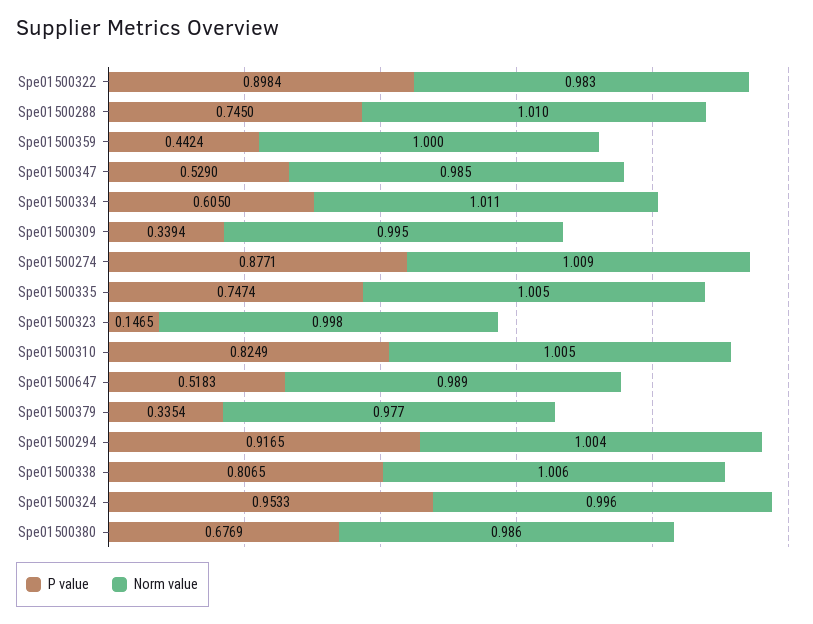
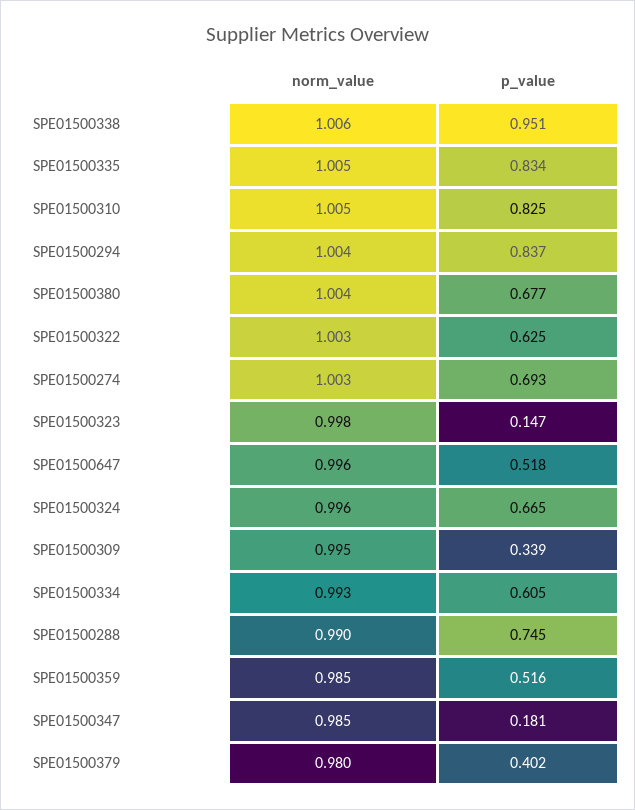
  {
    "P value": {
-     "Spe01500322": 0.8984,
+     "Spe01500322": 0.625,
      "Spe01500288": 0.745,
-     "Spe01500359": 0.4424,
+     "Spe01500359": 0.516,
-     "Spe01500347": 0.529,
+     "Spe01500347": 0.181,
      "Spe01500334": 0.605,
      "Spe01500309": 0.3394,
-     "Spe01500274": 0.8771,
+     "Spe01500274": 0.693,
-     "Spe01500335": 0.7474,
+     "Spe01500335": 0.834,
      "Spe01500323": 0.1465,
      "Spe01500310": 0.8249,
      "Spe01500647": 0.5183,
-     "Spe01500379": 0.3354,
+     "Spe01500379": 0.402,
-     "Spe01500294": 0.9165,
+     "Spe01500294": 0.837,
-     "Spe01500338": 0.8065,
+     "Spe01500338": 0.951,
-     "Spe01500324": 0.9533,
+     "Spe01500324": 0.665,
      "Spe01500380": 0.6769
    },
    "Norm value": {
-     "Spe01500322": 0.983,
+     "Spe01500322": 1.003,
-     "Spe01500288": 1.01,
+     "Spe01500288": 0.99,
-     "Spe01500359": 1,
+     "Spe01500359": 0.985,
      "Spe01500347": 0.985,
-     "Spe01500334": 1.011,
+     "Spe01500334": 0.993,
      "Spe01500309": 0.995,
-     "Spe01500274": 1.009,
+     "Spe01500274": 1.003,
      "Spe01500335": 1.005,
      "Spe01500323": 0.998,
      "Spe01500310": 1.005,
-     "Spe01500647": 0.989,
+     "Spe01500647": 0.996,
-     "Spe01500379": 0.977,
+     "Spe01500379": 0.98,
      "Spe01500294": 1.004,
      "Spe01500338": 1.006,
      "Spe01500324": 0.996,
-     "Spe01500380": 0.986
+     "Spe01500380": 1.004
    }
  }

